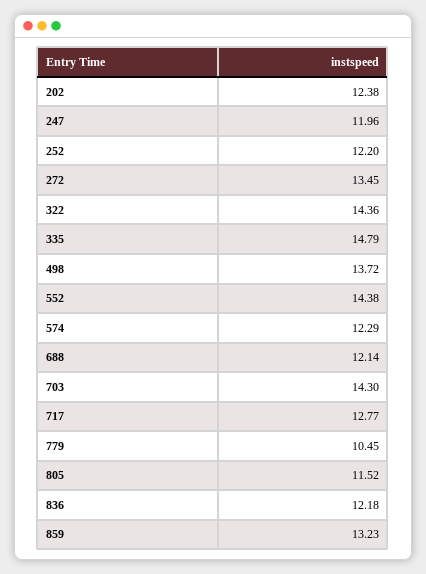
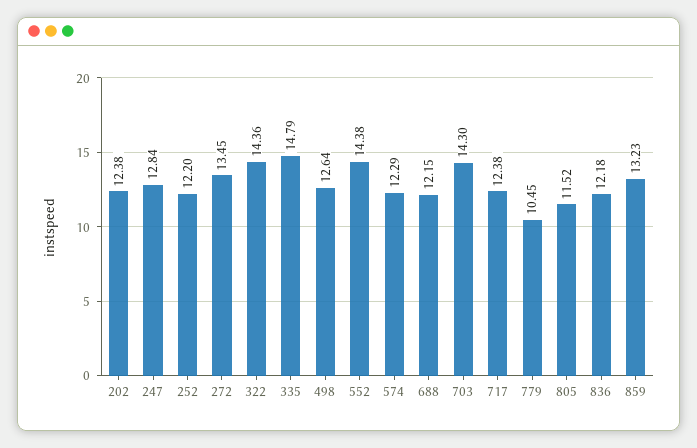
  {
    "202": 12.38,
-   "247": 11.96,
+   "247": 12.84,
    "252": 12.2,
    "272": 13.45,
    "322": 14.36,
    "335": 14.79,
-   "498": 13.72,
+   "498": 12.64,
    "552": 14.38,
    "574": 12.29,
-   "688": 12.14,
+   "688": 12.15,
    "703": 14.3,
-   "717": 12.77,
+   "717": 12.38,
    "779": 10.45,
    "805": 11.52,
    "836": 12.18,
    "859": 13.23
  }

